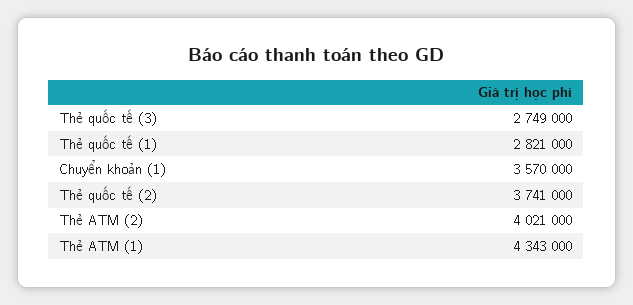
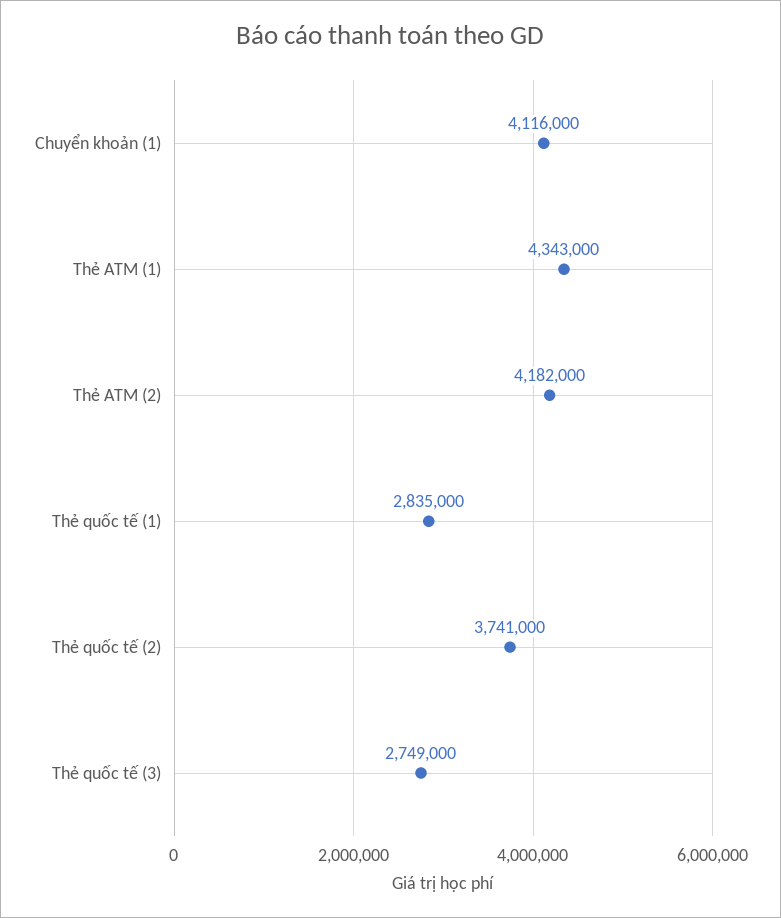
  {
    "Thẻ quốc tế (3)": 2749000,
-   "Thẻ quốc tế (1)": 2821000,
+   "Thẻ quốc tế (1)": 2835000,
-   "Chuyển khoản (1)": 3570000,
+   "Chuyển khoản (1)": 4116000,
    "Thẻ quốc tế (2)": 3741000,
-   "Thẻ ATM (2)": 4021000,
+   "Thẻ ATM (2)": 4182000,
    "Thẻ ATM (1)": 4343000
  }

